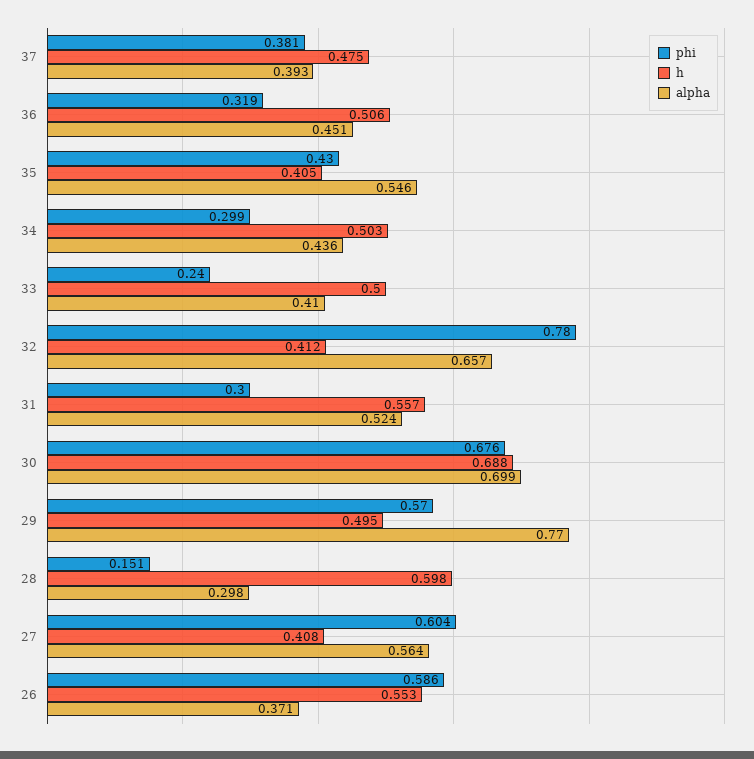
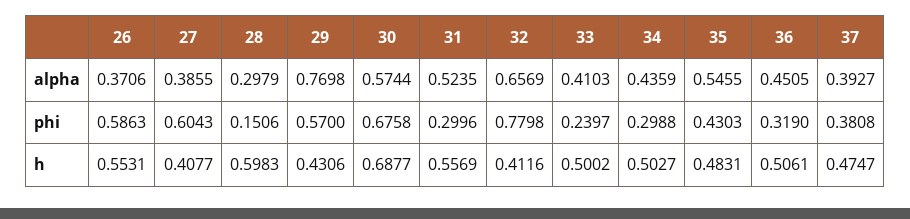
  {
    "phi": {
      "37": 0.3808,
      "36": 0.319,
      "35": 0.4303,
      "34": 0.2988,
      "33": 0.2397,
      "32": 0.7798,
      "31": 0.2996,
      "30": 0.6758,
      "29": 0.57,
      "28": 0.1506,
      "27": 0.6043,
      "26": 0.5863
    },
    "h": {
      "37": 0.4747,
      "36": 0.5061,
-     "35": 0.405,
+     "35": 0.4831,
      "34": 0.5027,
      "33": 0.5002,
      "32": 0.4116,
      "31": 0.5569,
      "30": 0.6877,
-     "29": 0.495,
+     "29": 0.4306,
      "28": 0.5983,
      "27": 0.4077,
      "26": 0.5531
    },
    "alpha": {
      "37": 0.3927,
      "36": 0.4505,
      "35": 0.5455,
      "34": 0.4359,
      "33": 0.4103,
      "32": 0.6569,
      "31": 0.5235,
-     "30": 0.699,
+     "30": 0.5744,
      "29": 0.7698,
      "28": 0.2979,
-     "27": 0.564,
+     "27": 0.3855,
      "26": 0.3706
    }
  }

